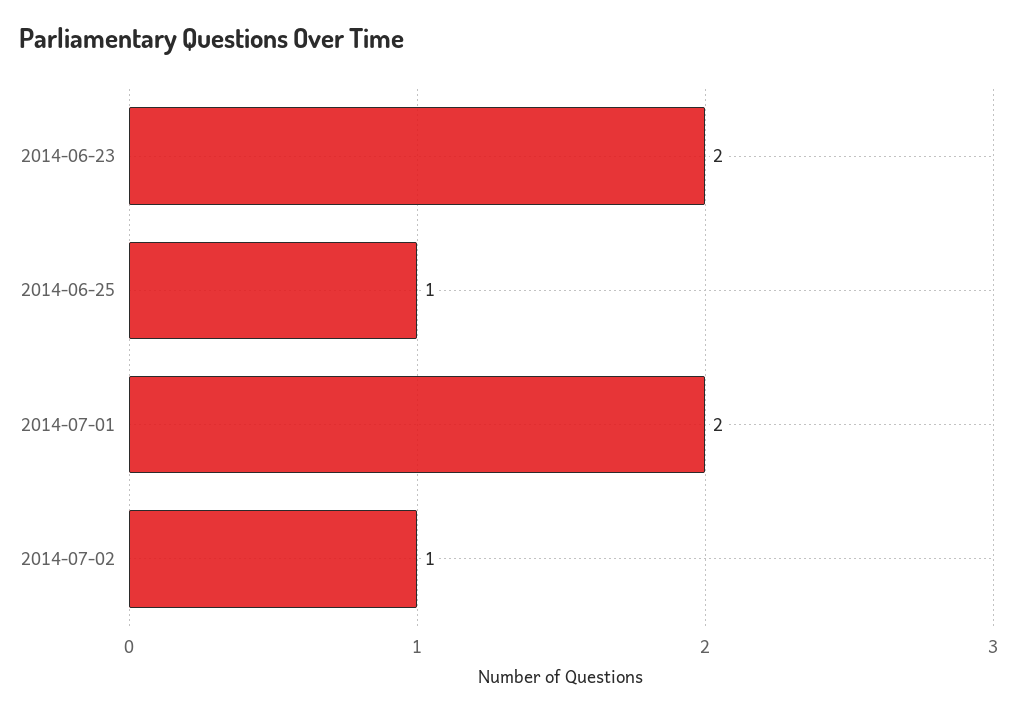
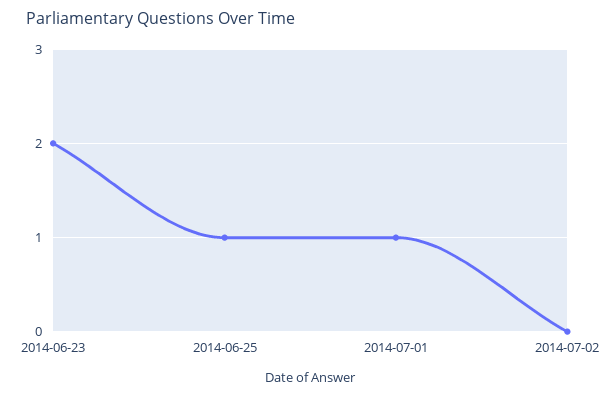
  {
    "2014-06-23": 2,
    "2014-06-25": 1,
-   "2014-07-01": 2,
+   "2014-07-01": 1,
-   "2014-07-02": 1
+   "2014-07-02": 0
  }

